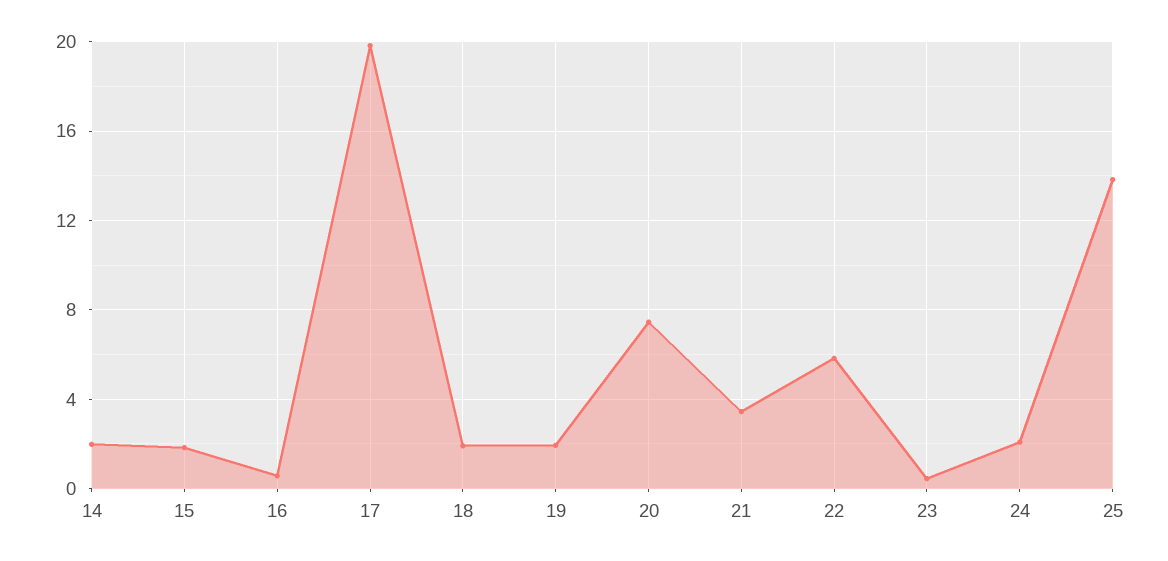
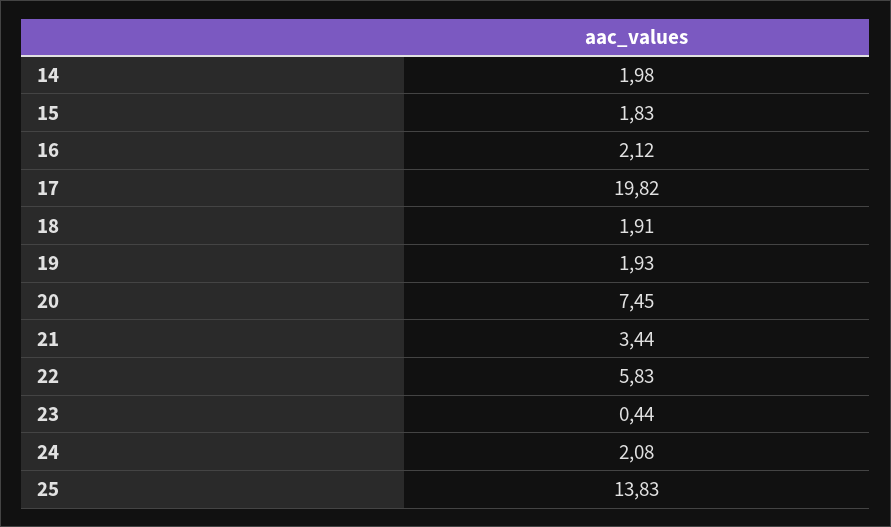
  {
    "14": 1.98,
    "15": 1.83,
-   "16": 0.5,
+   "16": 2.12,
    "17": 19.82,
    "18": 1.91,
    "19": 1.93,
    "20": 7.45,
    "21": 3.44,
    "22": 5.83,
    "23": 0.44,
    "24": 2.08,
    "25": 13.83
  }

